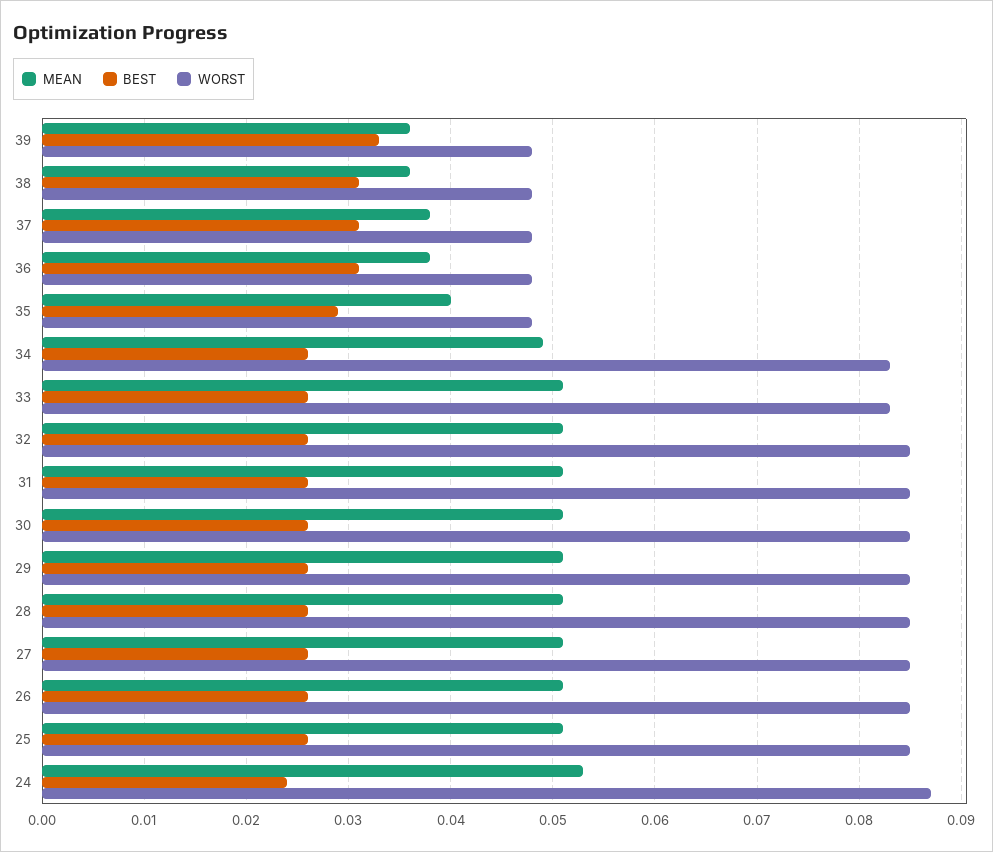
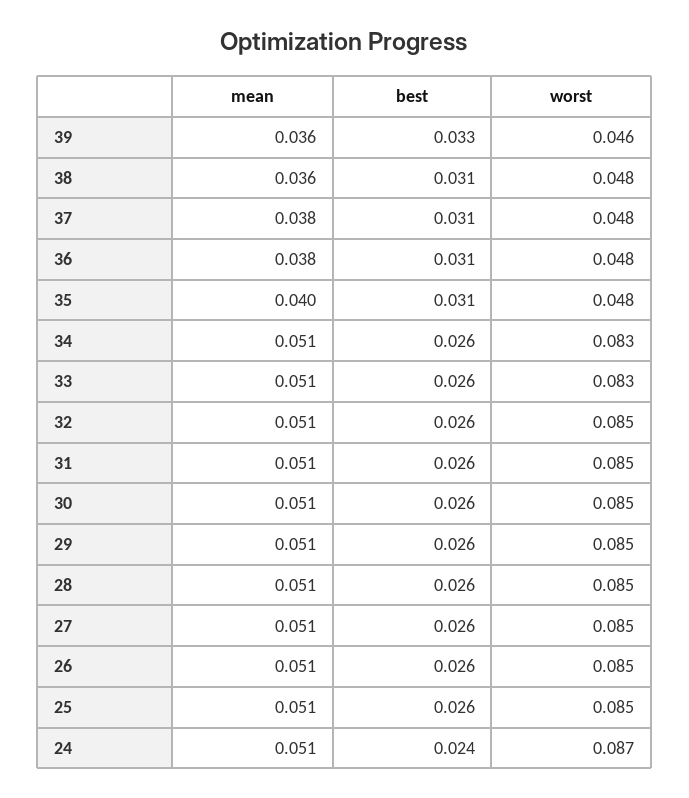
  {
    "MEAN": {
      "39": 0.036,
      "38": 0.036,
      "37": 0.038,
      "36": 0.038,
      "35": 0.04,
-     "34": 0.049,
+     "34": 0.051,
      "33": 0.051,
      "32": 0.051,
      "31": 0.051,
      "30": 0.051,
      "29": 0.051,
      "28": 0.051,
      "27": 0.051,
      "26": 0.051,
      "25": 0.051,
-     "24": 0.053
+     "24": 0.051
    },
    "BEST": {
      "39": 0.033,
      "38": 0.031,
      "37": 0.031,
      "36": 0.031,
-     "35": 0.029,
+     "35": 0.031,
      "34": 0.026,
      "33": 0.026,
      "32": 0.026,
      "31": 0.026,
      "30": 0.026,
      "29": 0.026,
      "28": 0.026,
      "27": 0.026,
      "26": 0.026,
      "25": 0.026,
      "24": 0.024
    },
    "WORST": {
-     "39": 0.048,
+     "39": 0.046,
      "38": 0.048,
      "37": 0.048,
      "36": 0.048,
      "35": 0.048,
      "34": 0.083,
      "33": 0.083,
      "32": 0.085,
      "31": 0.085,
      "30": 0.085,
      "29": 0.085,
      "28": 0.085,
      "27": 0.085,
      "26": 0.085,
      "25": 0.085,
      "24": 0.087
    }
  }

